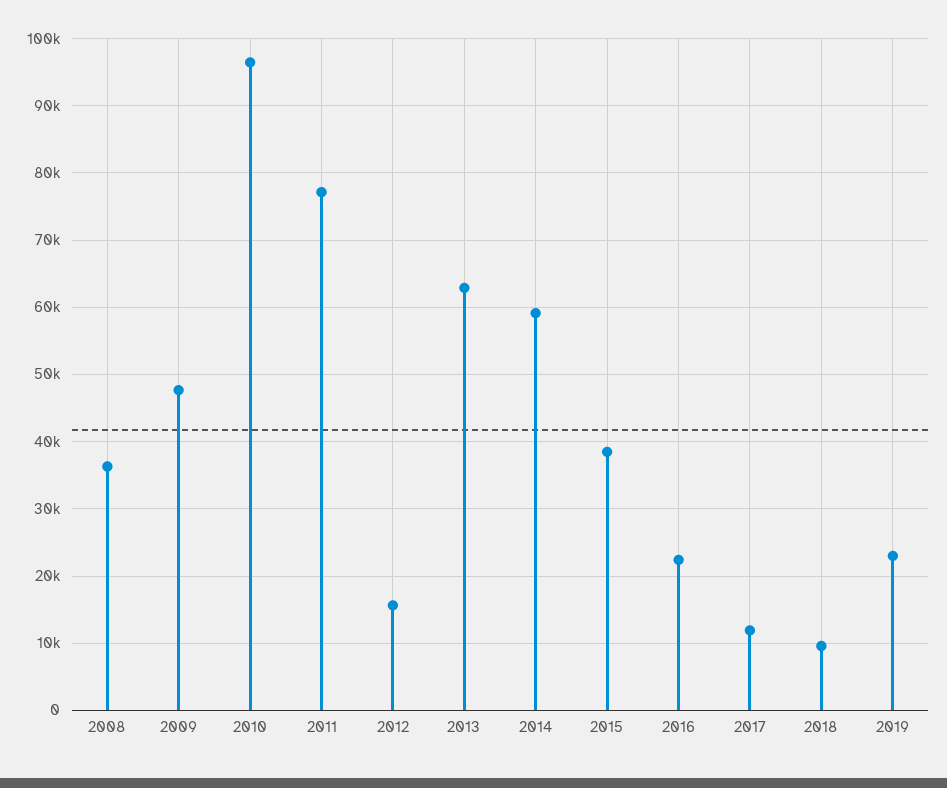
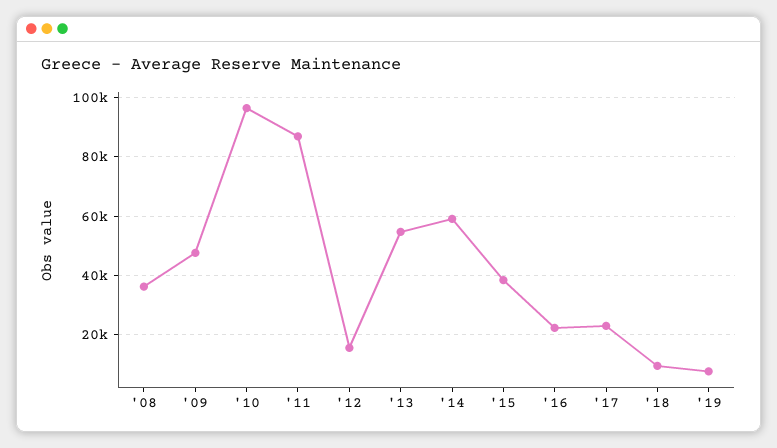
  {
    "2008": 36000,
    "2009": 48000,
    "2010": 96000,
-   "2011": 77000,
+   "2011": 87500,
    "2012": 16000,
-   "2013": 63000,
+   "2013": 55000,
    "2014": 59000,
    "2015": 38000,
    "2016": 22000,
-   "2017": 12000,
+   "2017": 22500,
    "2018": 10000,
-   "2019": 23000
+   "2019": 7500
  }

